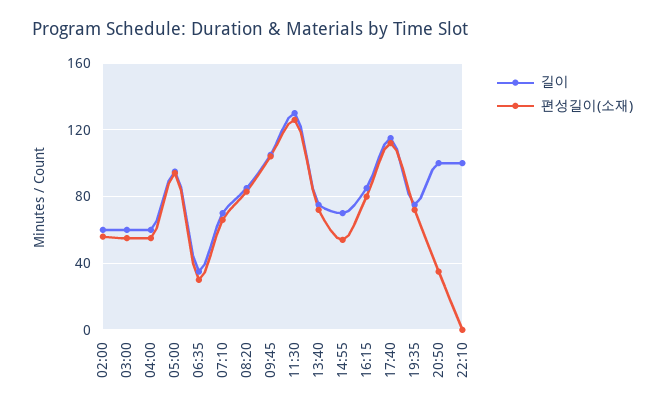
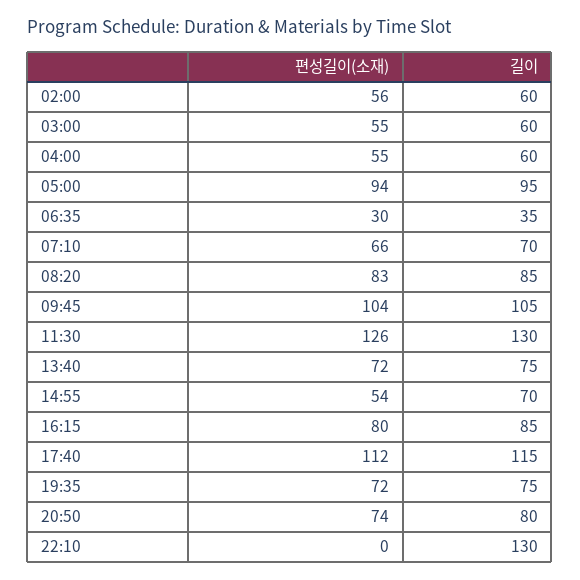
  {
    "길이": {
      "02:00": 60,
      "03:00": 60,
      "04:00": 60,
      "05:00": 95,
      "06:35": 35,
      "07:10": 70,
      "08:20": 85,
      "09:45": 105,
      "11:30": 130,
      "13:40": 75,
      "14:55": 70,
      "16:15": 85,
      "17:40": 115,
      "19:35": 75,
-     "20:50": 100,
+     "20:50": 80,
-     "22:10": 100
+     "22:10": 130
    },
    "편성길이(소재)": {
      "02:00": 56,
      "03:00": 55,
      "04:00": 55,
      "05:00": 94,
      "06:35": 30,
      "07:10": 66,
      "08:20": 83,
      "09:45": 104,
      "11:30": 126,
      "13:40": 72,
      "14:55": 54,
      "16:15": 80,
      "17:40": 112,
      "19:35": 72,
-     "20:50": 35,
+     "20:50": 74,
      "22:10": 0
    }
  }

